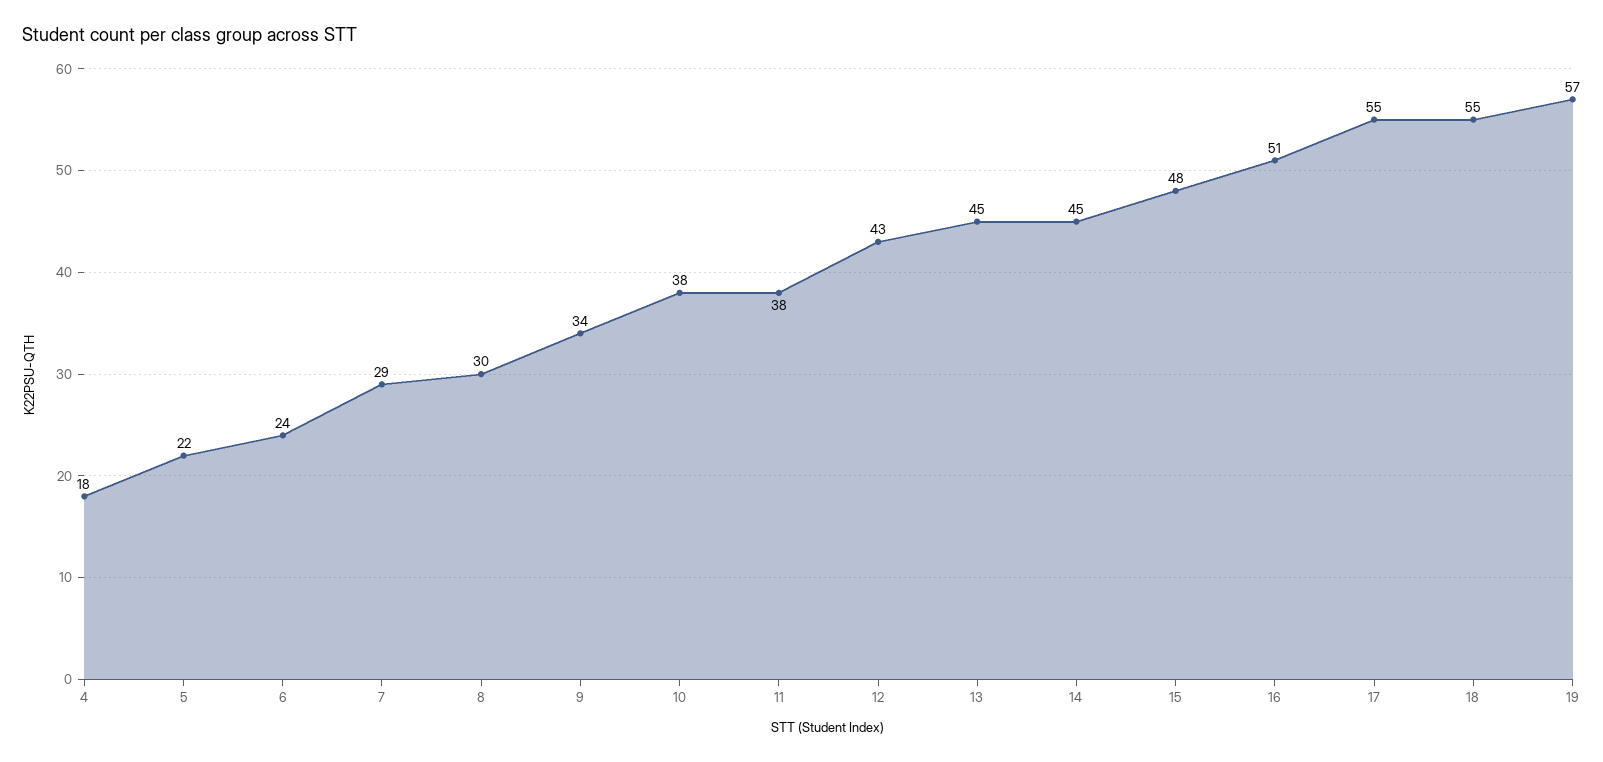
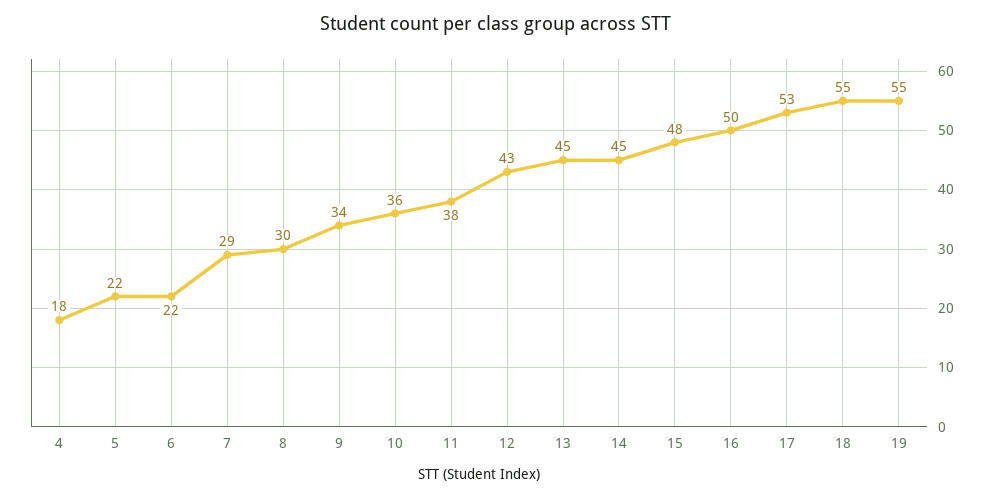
  {
    "4": 18,
    "5": 22,
-   "6": 24,
+   "6": 22,
    "7": 29,
    "8": 30,
    "9": 34,
-   "10": 38,
+   "10": 36,
    "11": 38,
    "12": 43,
    "13": 45,
    "14": 45,
    "15": 48,
-   "16": 51,
+   "16": 50,
-   "17": 55,
+   "17": 53,
    "18": 55,
-   "19": 57
+   "19": 55
  }

